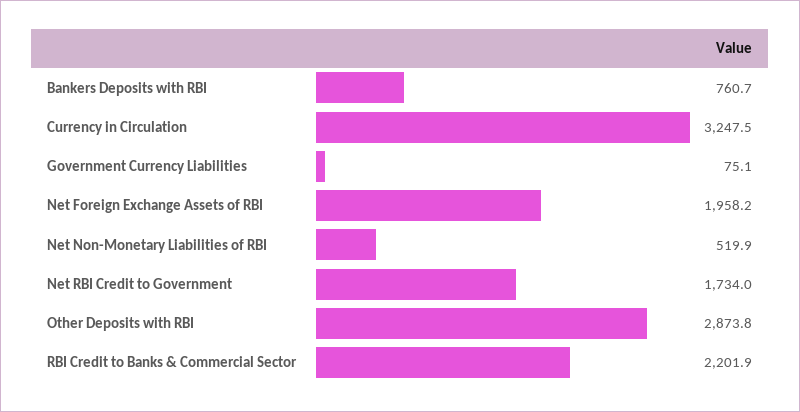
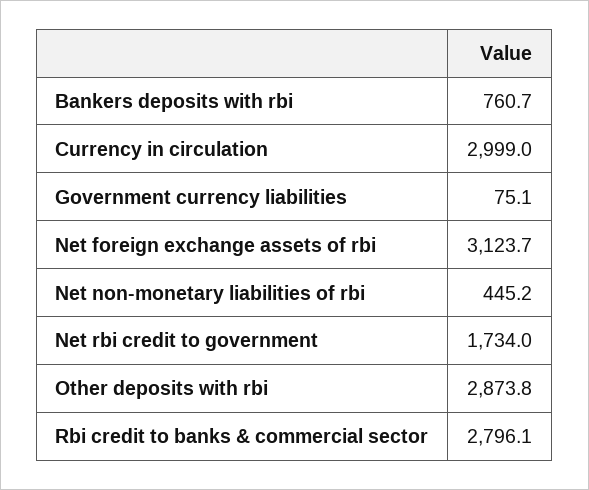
  {
    "Bankers Deposits with RBI": 760.7,
-   "Currency in Circulation": 3247.5,
+   "Currency in Circulation": 2999,
    "Government Currency Liabilities": 75.1,
-   "Net Foreign Exchange Assets of RBI": 1958.2,
+   "Net Foreign Exchange Assets of RBI": 3123.7,
-   "Net Non-Monetary Liabilities of RBI": 519.9,
+   "Net Non-Monetary Liabilities of RBI": 445.2,
    "Net RBI Credit to Government": 1734,
    "Other Deposits with RBI": 2873.8,
-   "RBI Credit to Banks & Commercial Sector": 2201.9
+   "RBI Credit to Banks & Commercial Sector": 2796.1
  }

